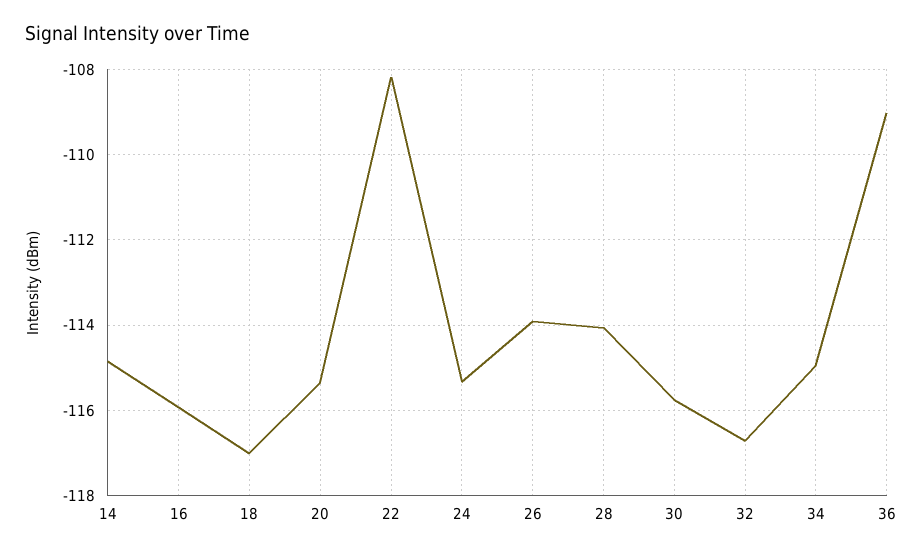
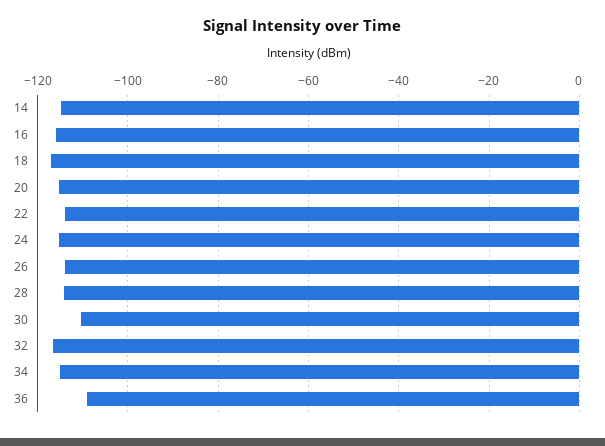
  {
    "14": -114.8,
    "16": -116,
    "18": -117,
    "20": -115.4,
-   "22": -108.2,
+   "22": -114,
    "24": -115.4,
    "26": -114,
    "28": -114,
-   "30": -115.8,
+   "30": -110,
    "32": -116.8,
    "34": -115,
    "36": -109
  }

